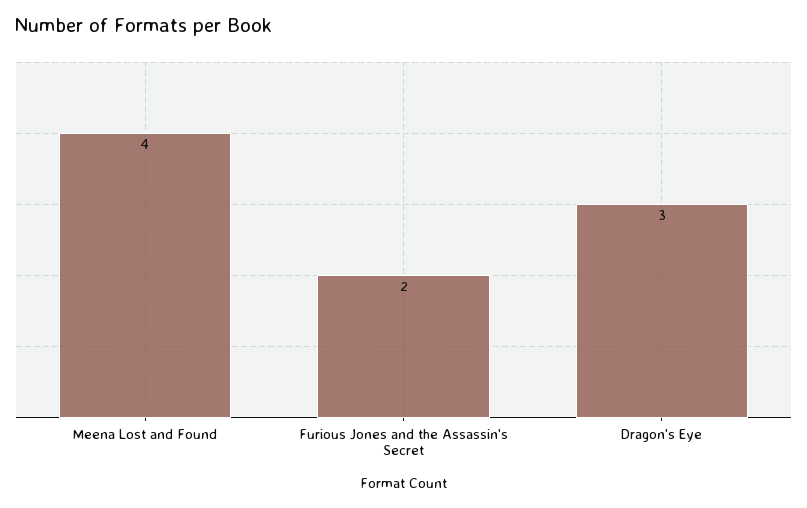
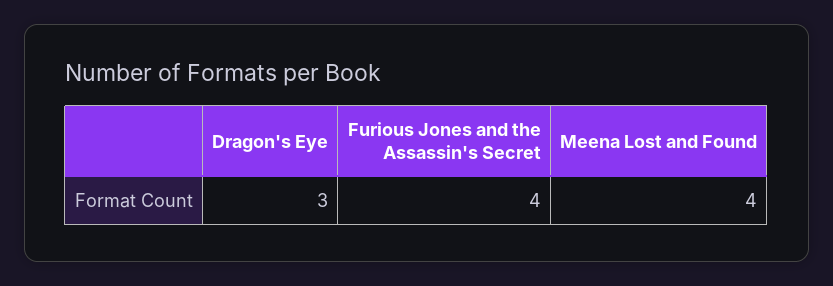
  {
    "Meena Lost and Found": 4,
-   "Furious Jones and the Assassin's Secret": 2,
+   "Furious Jones and the Assassin's Secret": 4,
    "Dragon's Eye": 3
  }

